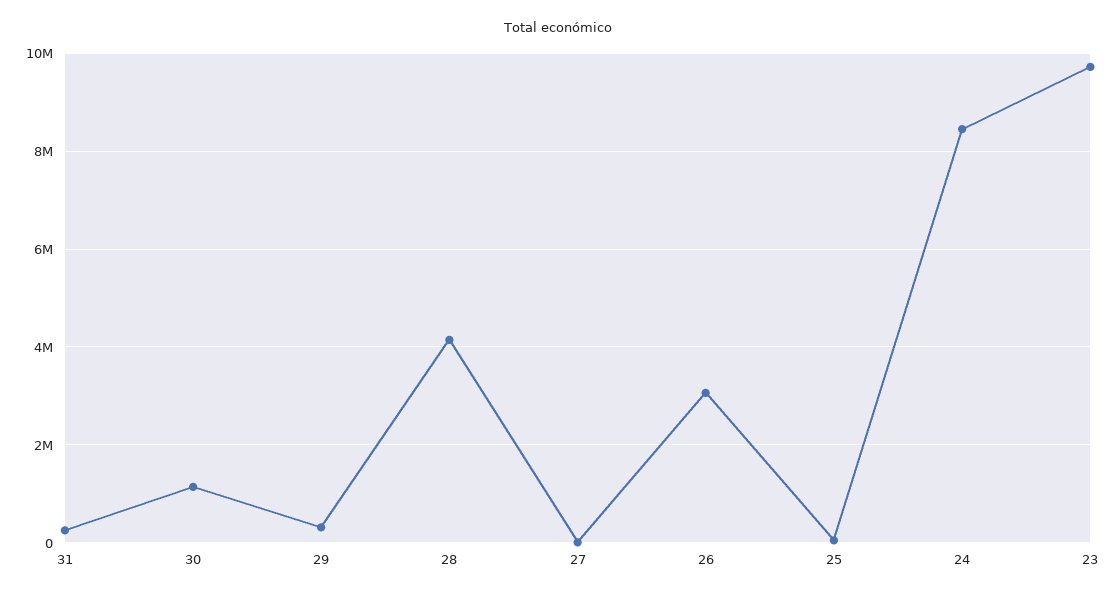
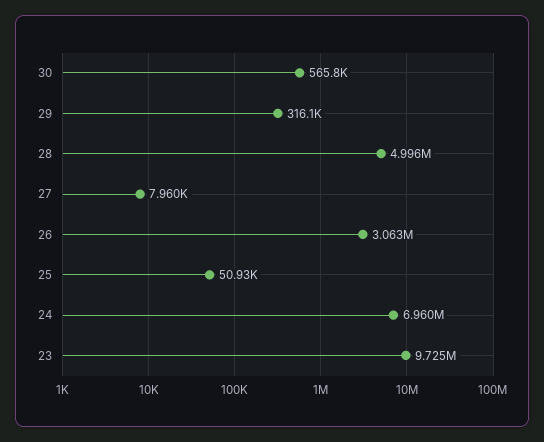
  {
-   "31": 200000,
-   "30": 1200000,
+   "30": 565800,
    "29": 316100,
-   "28": 4200000,
+   "28": 4996000,
    "27": 7960,
    "26": 3063000,
    "25": 50930,
-   "24": 8400000,
+   "24": 6960000,
    "23": 9725000
  }

